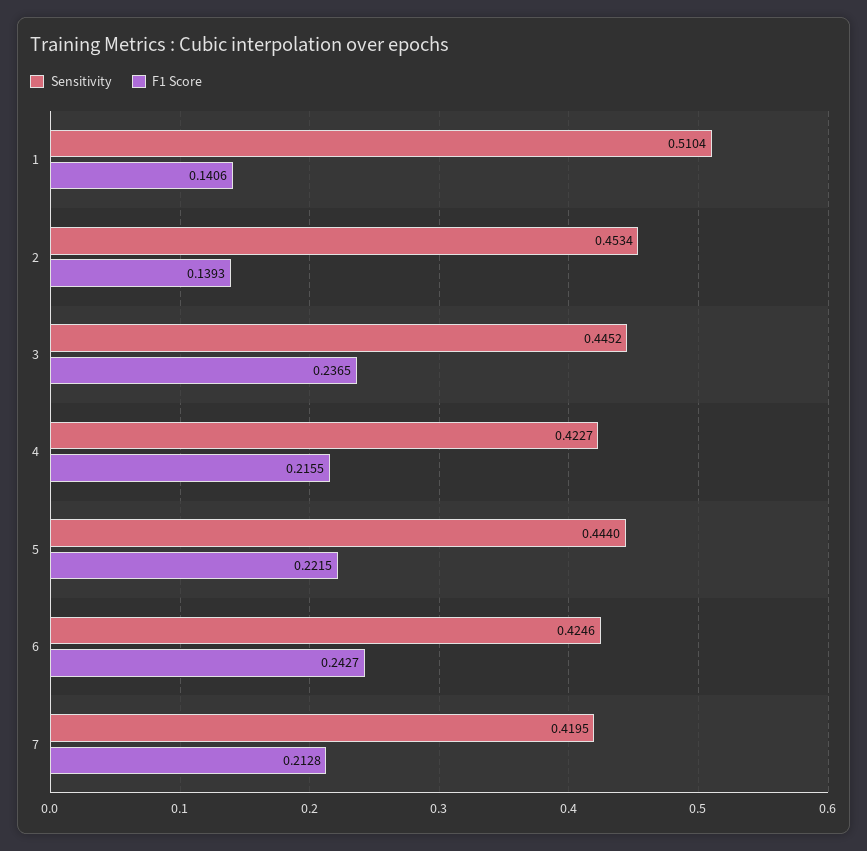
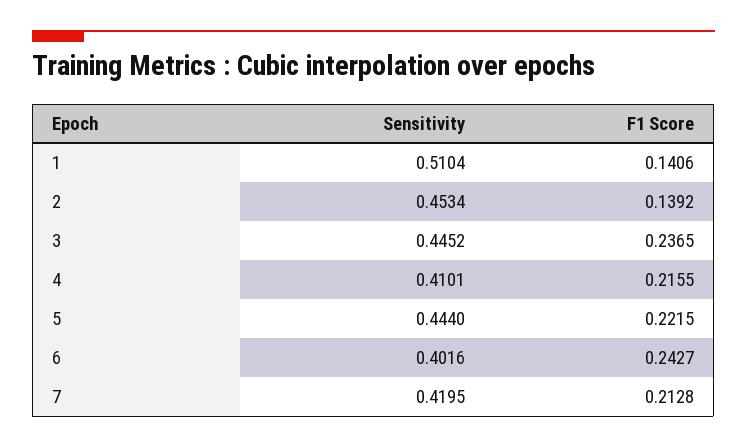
  {
    "Sensitivity": {
      "1": 0.5104,
      "2": 0.4534,
      "3": 0.4452,
-     "4": 0.4227,
+     "4": 0.4101,
      "5": 0.444,
-     "6": 0.4246,
+     "6": 0.4016,
      "7": 0.4195
    },
    "F1 Score": {
      "1": 0.1406,
-     "2": 0.1393,
+     "2": 0.1392,
      "3": 0.2365,
      "4": 0.2155,
      "5": 0.2215,
      "6": 0.2427,
      "7": 0.2128
    }
  }

